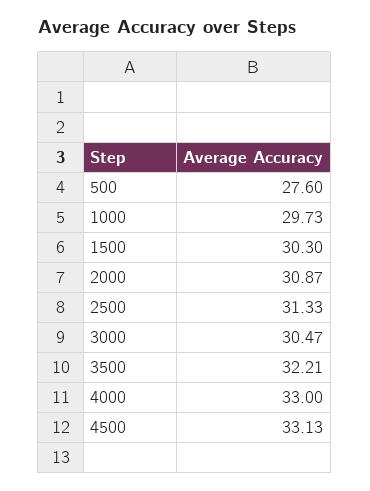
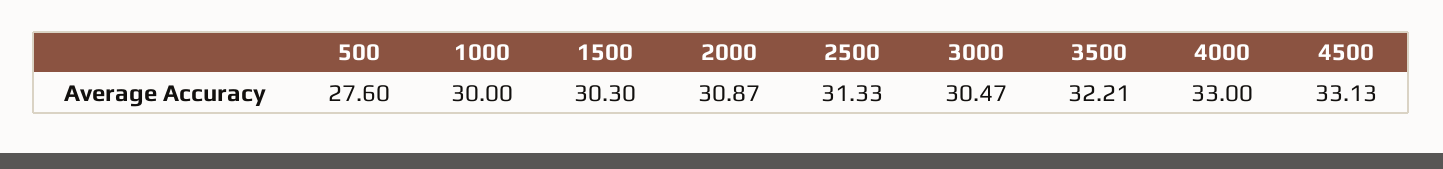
  {
    "500": 27.6,
-   "1000": 29.73,
+   "1000": 30,
    "1500": 30.3,
    "2000": 30.87,
    "2500": 31.33,
    "3000": 30.47,
    "3500": 32.21,
    "4000": 33,
    "4500": 33.13
  }

